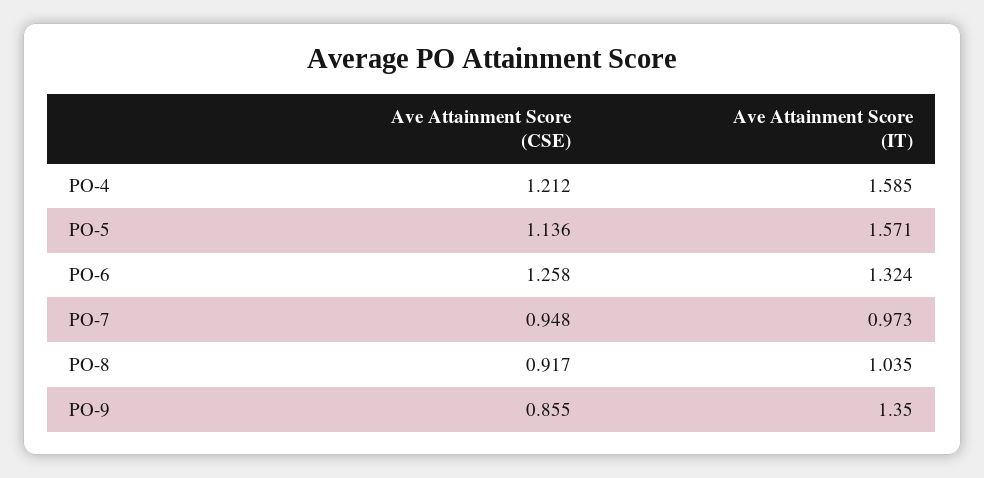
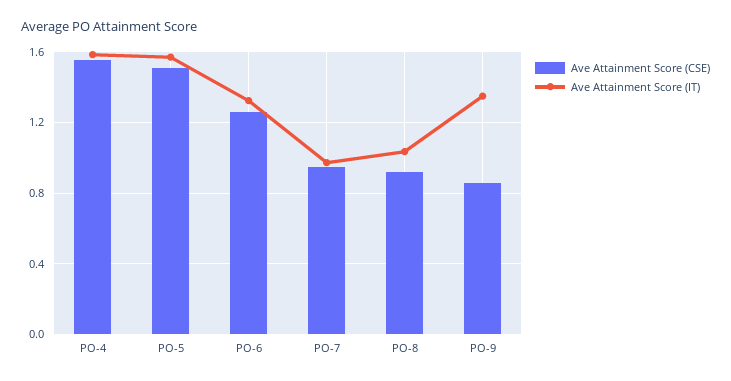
  {
    "Ave Attainment Score (CSE)": {
-     "PO-4": 1.212,
+     "PO-4": 1.55,
-     "PO-5": 1.136,
+     "PO-5": 1.5,
      "PO-6": 1.258,
      "PO-7": 0.948,
      "PO-8": 0.917,
      "PO-9": 0.855
    },
    "Ave Attainment Score (IT)": {
      "PO-4": 1.585,
      "PO-5": 1.571,
      "PO-6": 1.324,
      "PO-7": 0.973,
      "PO-8": 1.035,
      "PO-9": 1.35
    }
  }

